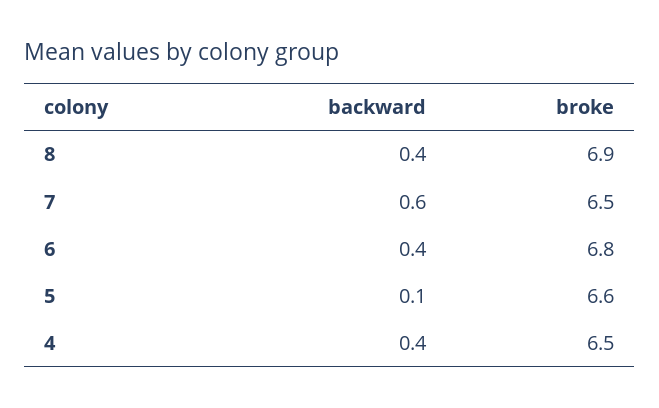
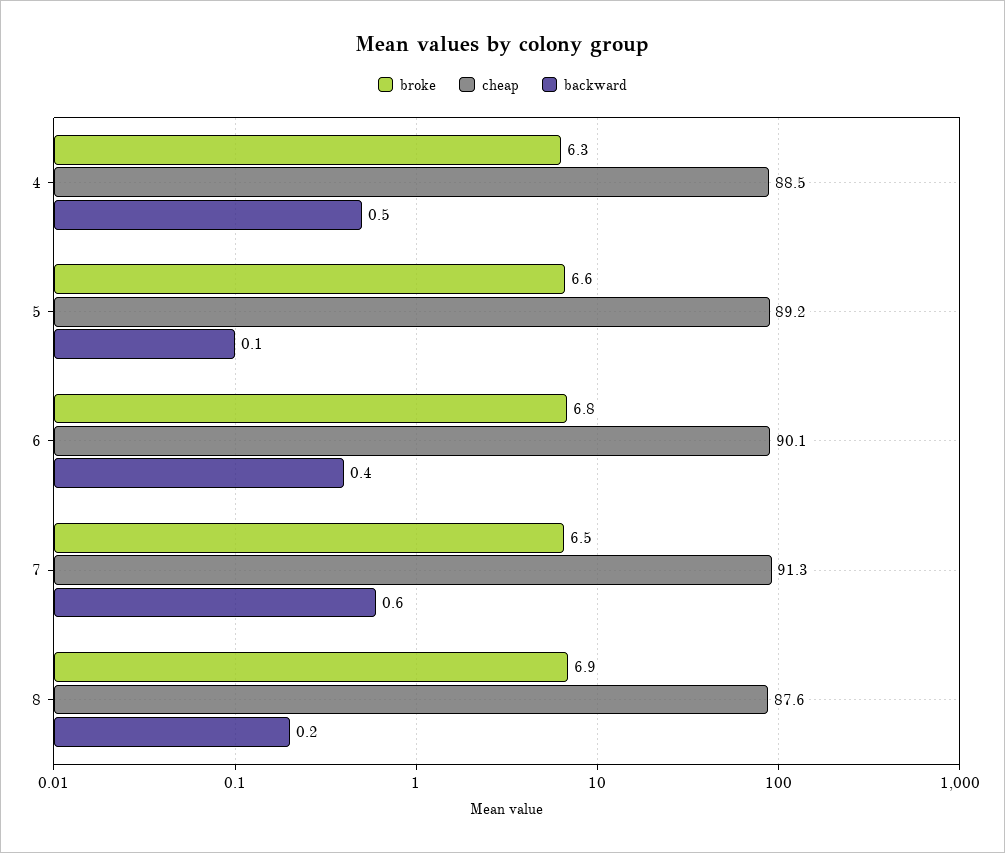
  {
    "backward": {
-     "8": 0.4,
+     "8": 0.2,
      "7": 0.6,
      "6": 0.4,
      "5": 0.1,
-     "4": 0.4
+     "4": 0.5
    },
    "broke": {
      "8": 6.9,
      "7": 6.5,
      "6": 6.8,
      "5": 6.6,
-     "4": 6.5
+     "4": 6.3
-   }
+   },
+   "cheap": {
+     "4": 88.5,
+     "5": 89.2,
+     "6": 90.1,
+     "7": 91.3,
+     "8": 87.6
+   }
  }

